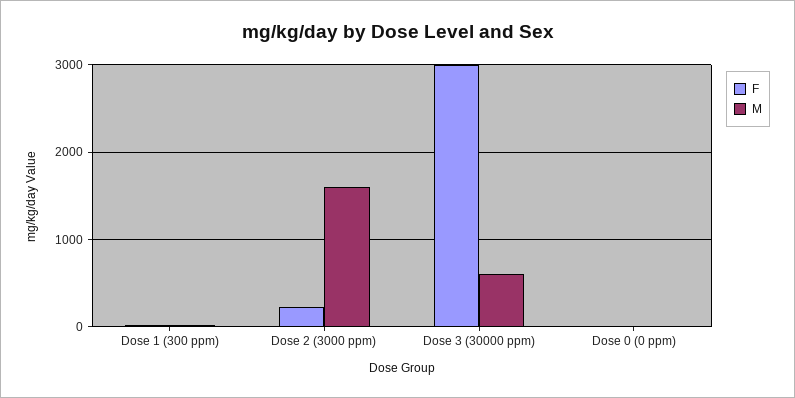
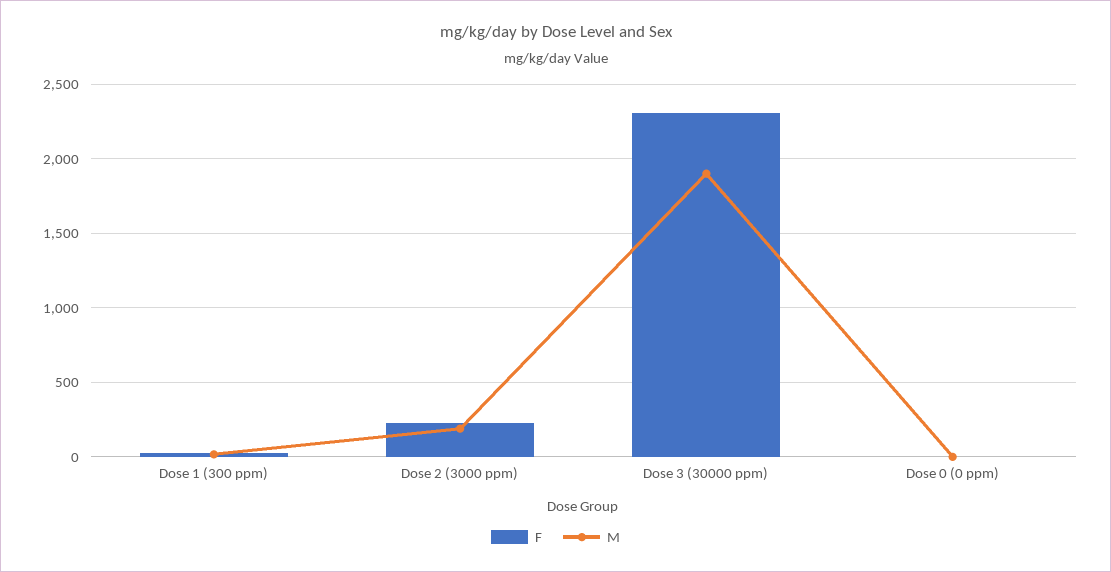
  {
    "F": {
      "Dose 1 (300 ppm)": 0,
      "Dose 2 (3000 ppm)": 250,
-     "Dose 3 (30000 ppm)": 3000,
+     "Dose 3 (30000 ppm)": 2300,
      "Dose 0 (0 ppm)": 0
    },
    "M": {
      "Dose 1 (300 ppm)": 0,
-     "Dose 2 (3000 ppm)": 1600,
+     "Dose 2 (3000 ppm)": 200,
-     "Dose 3 (30000 ppm)": 600,
+     "Dose 3 (30000 ppm)": 1900,
      "Dose 0 (0 ppm)": 0
    }
  }

